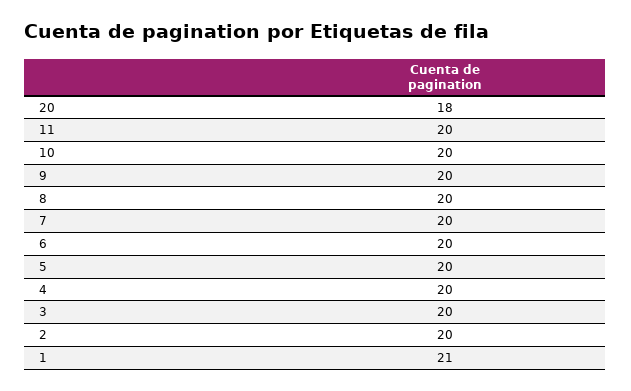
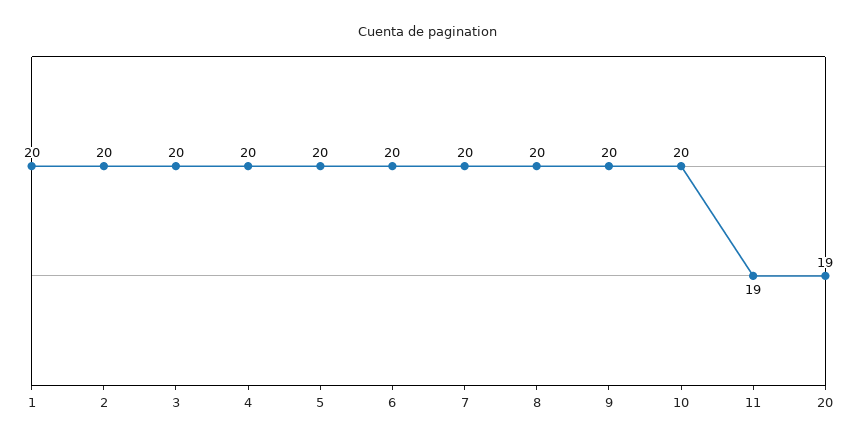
  {
-   "20": 18,
+   "20": 19,
-   "11": 20,
+   "11": 19,
    "10": 20,
    "9": 20,
    "8": 20,
    "7": 20,
    "6": 20,
    "5": 20,
    "4": 20,
    "3": 20,
    "2": 20,
-   "1": 21
+   "1": 20
  }

